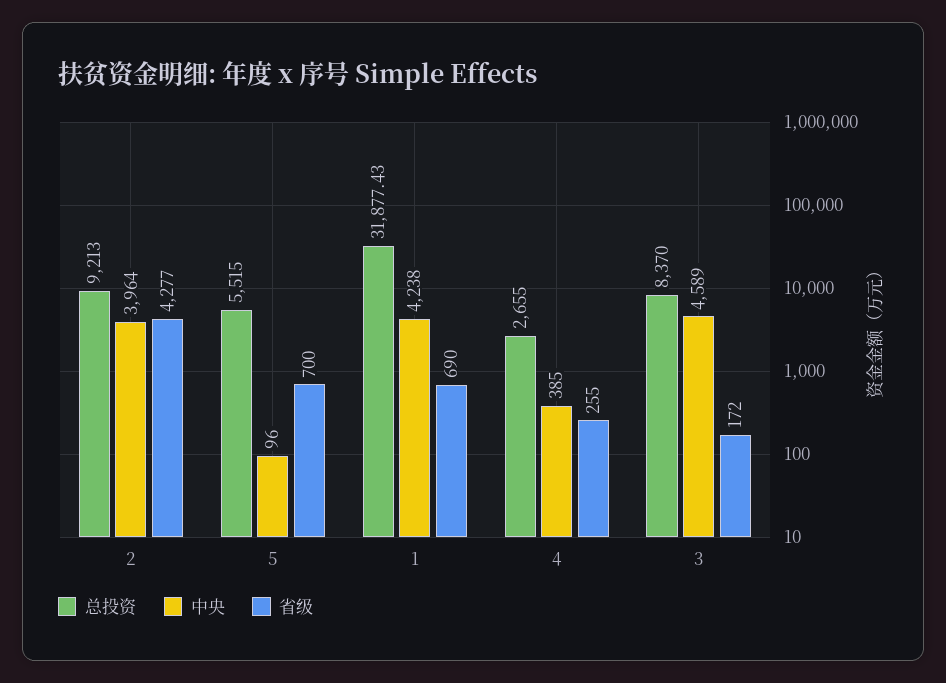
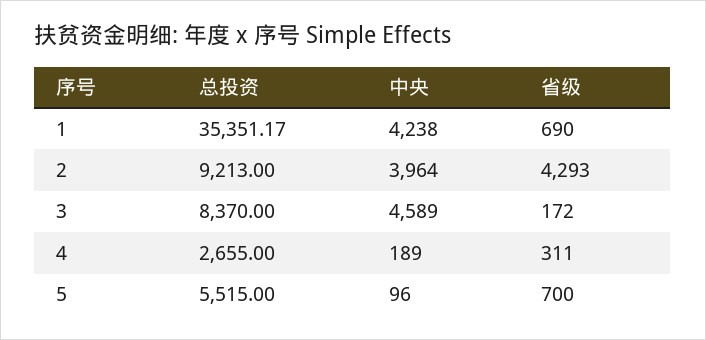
  {
    "总投资": {
      "2": 9213,
      "5": 5515,
-     "1": 31877.43,
+     "1": 35351.17,
      "4": 2655,
      "3": 8370
    },
    "中央": {
      "2": 3964,
      "5": 96,
      "1": 4238,
-     "4": 385,
+     "4": 189,
      "3": 4589
    },
    "省级": {
-     "2": 4277,
+     "2": 4293,
      "5": 700,
      "1": 690,
-     "4": 255,
+     "4": 311,
      "3": 172
    }
  }

